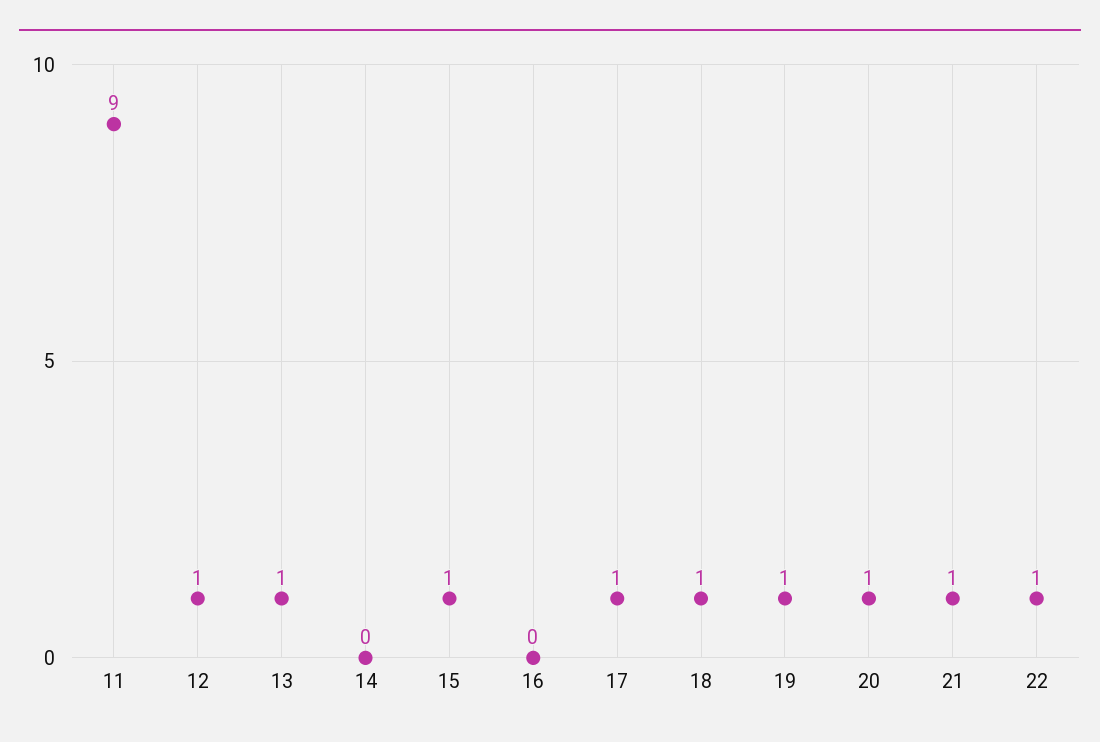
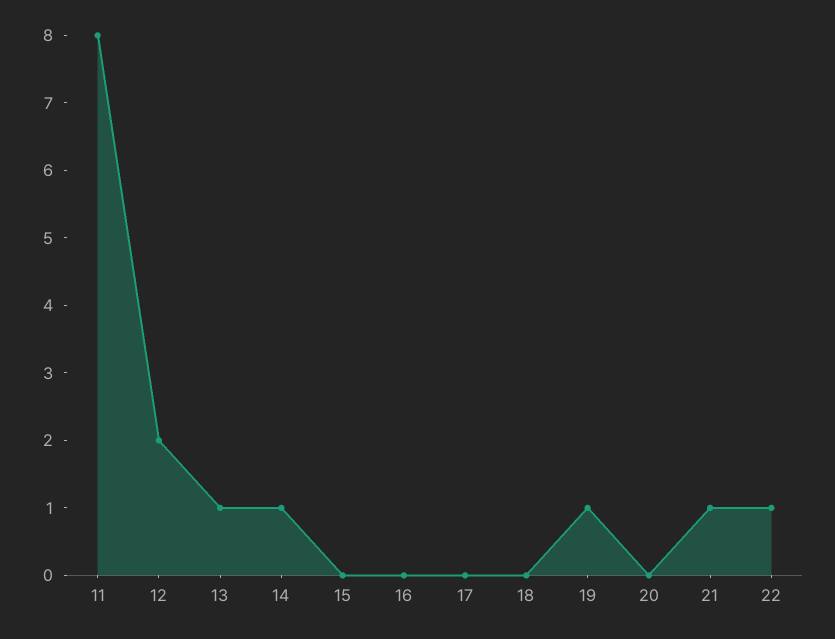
  {
-   "11": 9,
+   "11": 8,
-   "12": 1,
+   "12": 2,
    "13": 1,
-   "14": 0,
+   "14": 1,
-   "15": 1,
+   "15": 0,
    "16": 0,
-   "17": 1,
+   "17": 0,
-   "18": 1,
+   "18": 0,
    "19": 1,
-   "20": 1,
+   "20": 0,
    "21": 1,
    "22": 1
  }

